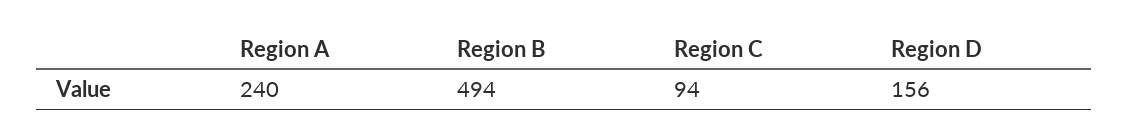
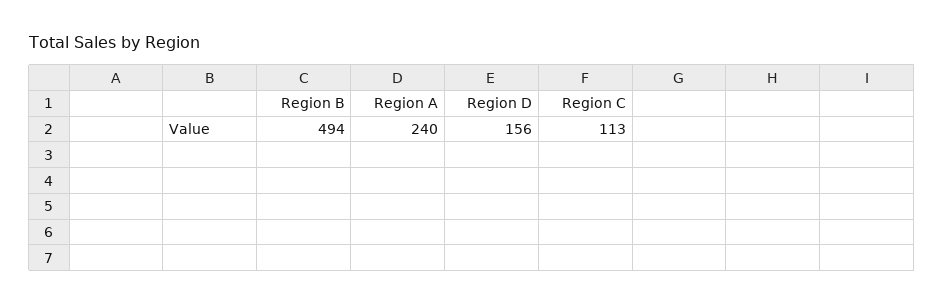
  {
    "Region A": 240,
    "Region B": 494,
-   "Region C": 94,
+   "Region C": 113,
    "Region D": 156
  }

